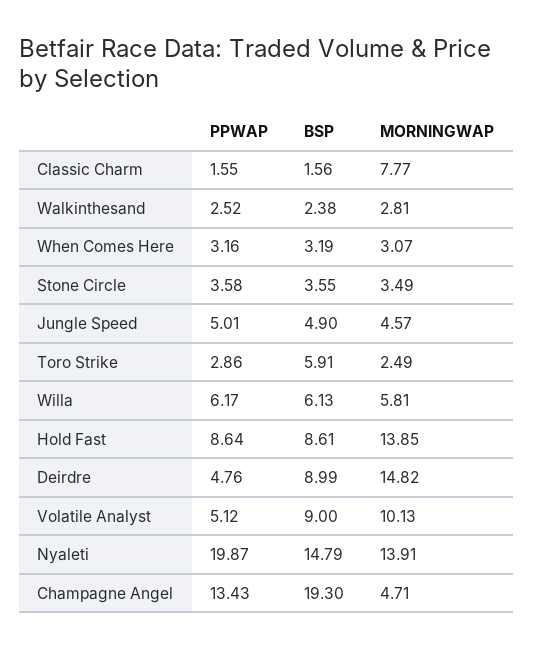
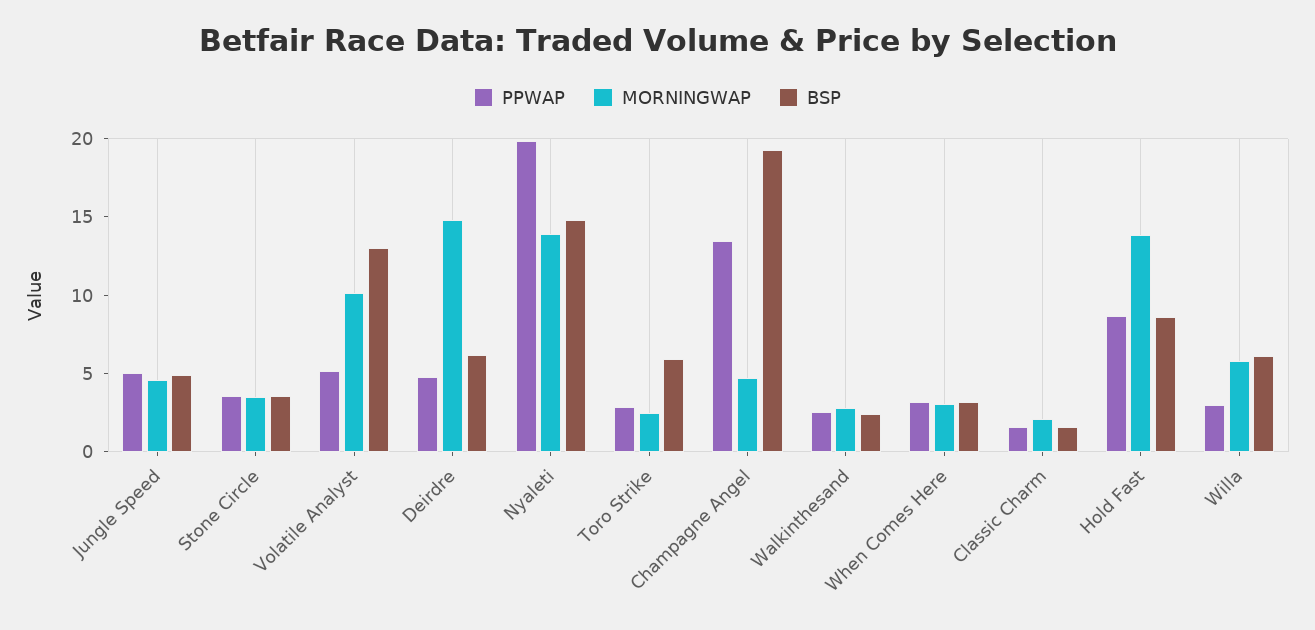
  {
    "PPWAP": {
      "Classic Charm": 1.55,
      "Walkinthesand": 2.52,
      "When Comes Here": 3.16,
      "Stone Circle": 3.58,
      "Jungle Speed": 5.01,
      "Toro Strike": 2.86,
-     "Willa": 6.17,
+     "Willa": 3,
      "Hold Fast": 8.64,
      "Deirdre": 4.76,
      "Volatile Analyst": 5.12,
      "Nyaleti": 19.87,
      "Champagne Angel": 13.43
    },
    "BSP": {
      "Classic Charm": 1.56,
      "Walkinthesand": 2.38,
      "When Comes Here": 3.19,
      "Stone Circle": 3.55,
      "Jungle Speed": 4.9,
      "Toro Strike": 5.91,
      "Willa": 6.13,
      "Hold Fast": 8.61,
-     "Deirdre": 8.99,
+     "Deirdre": 6,
-     "Volatile Analyst": 9,
+     "Volatile Analyst": 13,
      "Nyaleti": 14.79,
      "Champagne Angel": 19.3
    },
    "MORNINGWAP": {
-     "Classic Charm": 7.77,
+     "Classic Charm": 2,
      "Walkinthesand": 2.81,
      "When Comes Here": 3.07,
      "Stone Circle": 3.49,
      "Jungle Speed": 4.57,
      "Toro Strike": 2.49,
      "Willa": 5.81,
      "Hold Fast": 13.85,
      "Deirdre": 14.82,
      "Volatile Analyst": 10.13,
      "Nyaleti": 13.91,
      "Champagne Angel": 4.71
    }
  }

